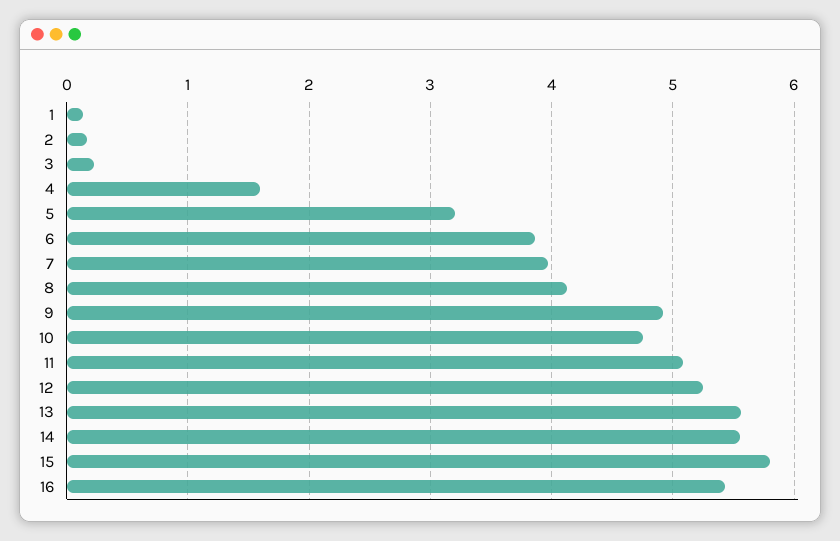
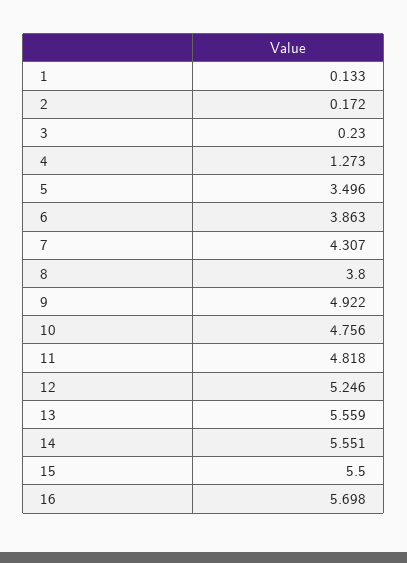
  {
    "1": 0.133,
    "2": 0.172,
    "3": 0.23,
-   "4": 1.6,
+   "4": 1.273,
-   "5": 3.2,
+   "5": 3.496,
    "6": 3.863,
-   "7": 4,
+   "7": 4.307,
-   "8": 4.1,
+   "8": 3.8,
    "9": 4.922,
    "10": 4.756,
-   "11": 5.1,
+   "11": 4.818,
    "12": 5.246,
    "13": 5.559,
    "14": 5.551,
-   "15": 5.8,
+   "15": 5.5,
-   "16": 5.4
+   "16": 5.698
  }

